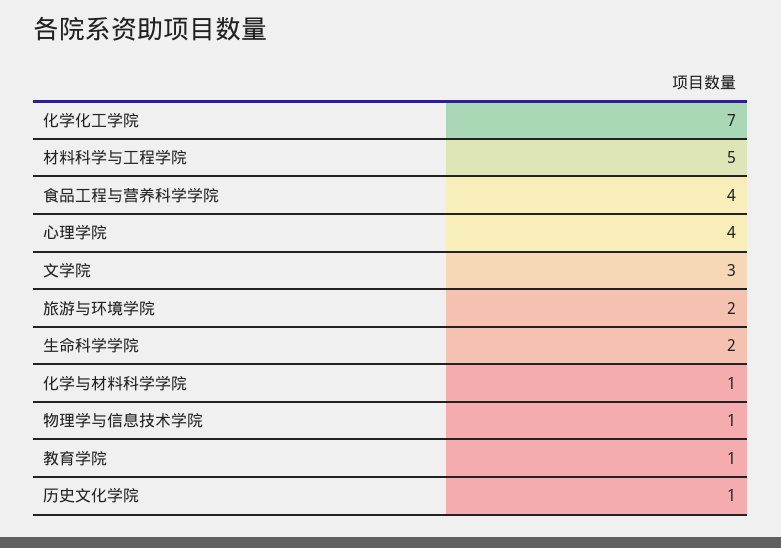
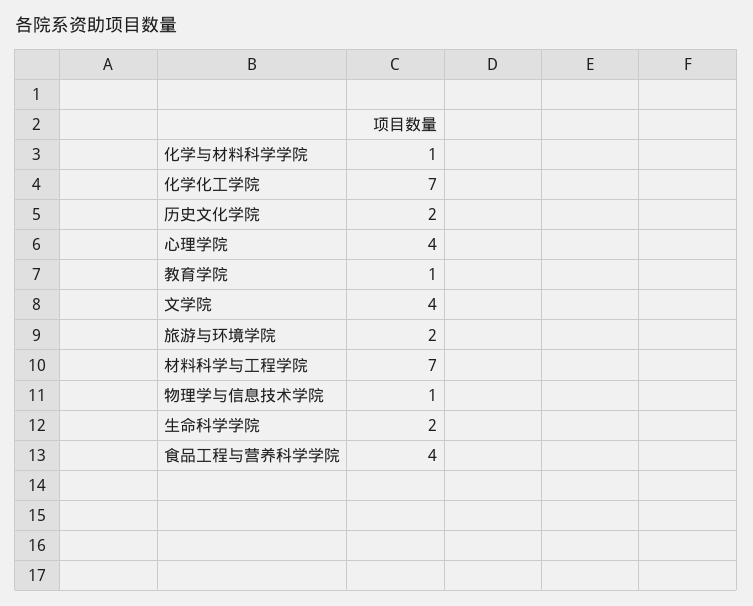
  {
    "化学化工学院": 7,
-   "材料科学与工程学院": 5,
+   "材料科学与工程学院": 7,
    "食品工程与营养科学学院": 4,
    "心理学院": 4,
-   "文学院": 3,
+   "文学院": 4,
    "旅游与环境学院": 2,
    "生命科学学院": 2,
    "化学与材料科学学院": 1,
    "物理学与信息技术学院": 1,
    "教育学院": 1,
-   "历史文化学院": 1
+   "历史文化学院": 2
  }

